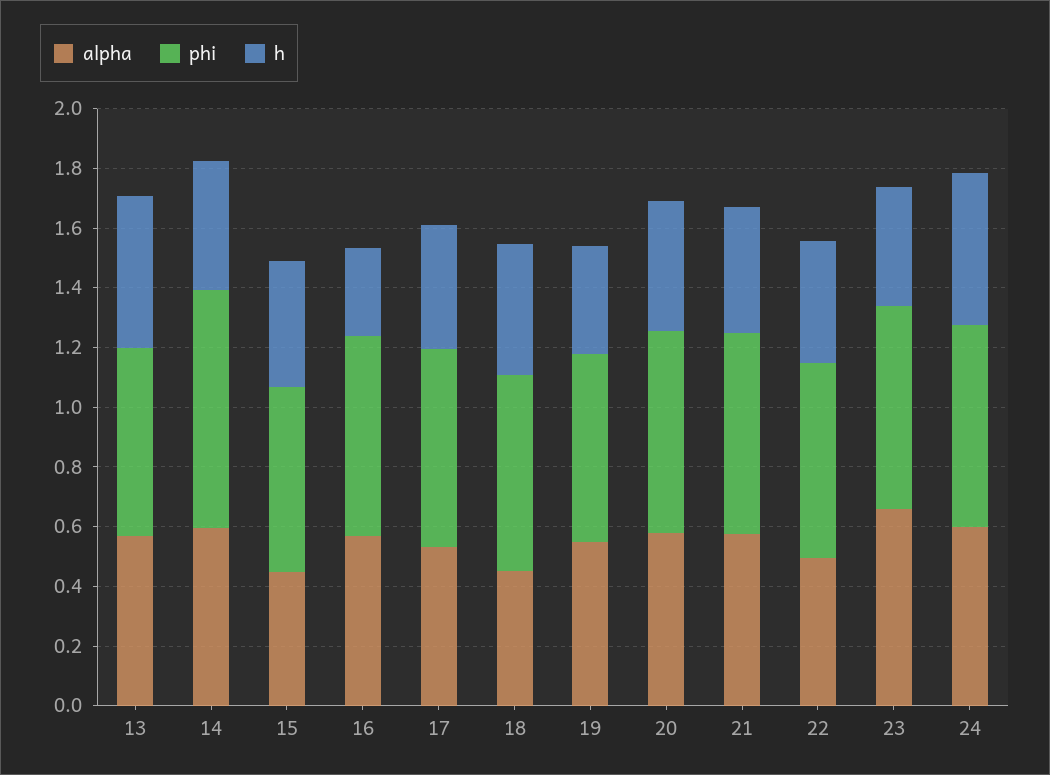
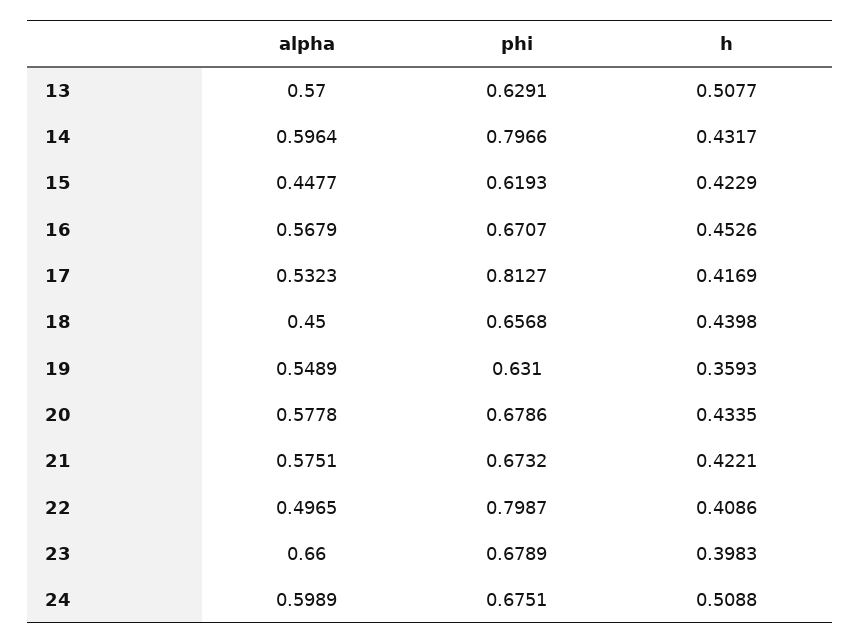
  {
    "alpha": {
      "13": 0.57,
      "14": 0.5964,
      "15": 0.4477,
      "16": 0.5679,
      "17": 0.5323,
      "18": 0.45,
      "19": 0.5489,
      "20": 0.5778,
      "21": 0.5751,
      "22": 0.4965,
      "23": 0.66,
      "24": 0.5989
    },
    "phi": {
      "13": 0.6291,
      "14": 0.7966,
      "15": 0.6193,
      "16": 0.6707,
-     "17": 0.65,
+     "17": 0.8127,
      "18": 0.6568,
      "19": 0.631,
      "20": 0.6786,
      "21": 0.6732,
-     "22": 0.65,
+     "22": 0.7987,
      "23": 0.6789,
      "24": 0.6751
    },
    "h": {
      "13": 0.5077,
      "14": 0.4317,
      "15": 0.4229,
-     "16": 0.3,
+     "16": 0.4526,
      "17": 0.4169,
      "18": 0.4398,
      "19": 0.3593,
      "20": 0.4335,
      "21": 0.4221,
      "22": 0.4086,
      "23": 0.3983,
      "24": 0.5088
    }
  }

